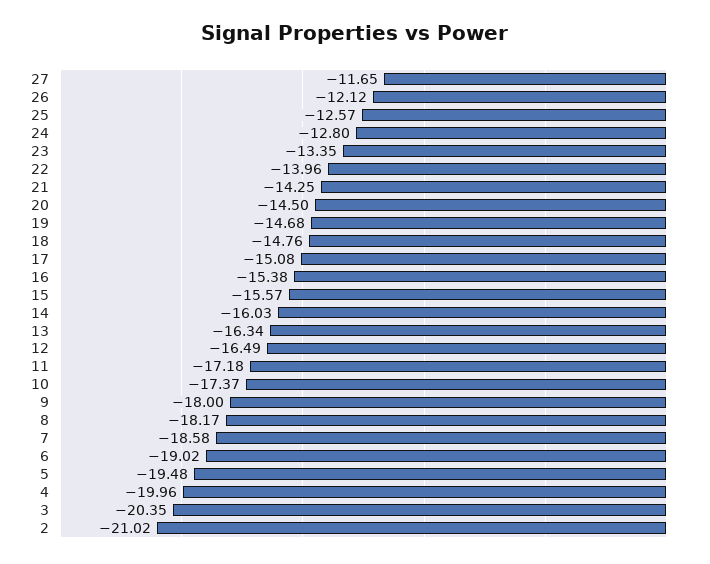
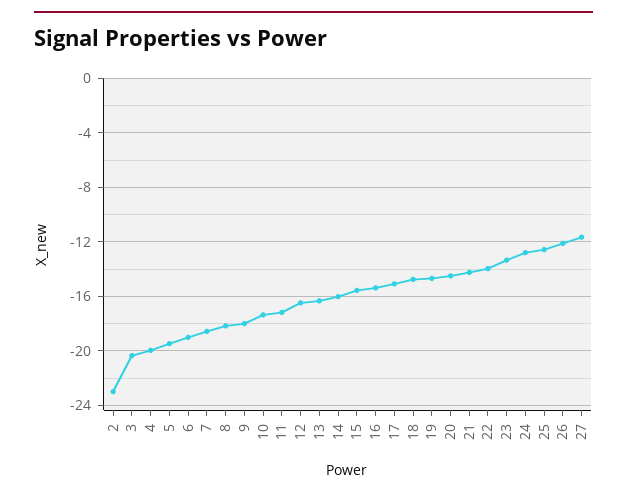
  {
    "27": -11.65,
    "26": -12.12,
    "25": -12.57,
    "24": -12.8,
    "23": -13.35,
    "22": -13.96,
    "21": -14.25,
    "20": -14.5,
    "19": -14.68,
    "18": -14.76,
    "17": -15.08,
    "16": -15.38,
    "15": -15.57,
    "14": -16.03,
    "13": -16.34,
    "12": -16.49,
    "11": -17.18,
    "10": -17.37,
    "9": -18,
    "8": -18.17,
    "7": -18.58,
    "6": -19.02,
    "5": -19.48,
    "4": -19.96,
    "3": -20.35,
-   "2": -21.02
+   "2": -23
  }

